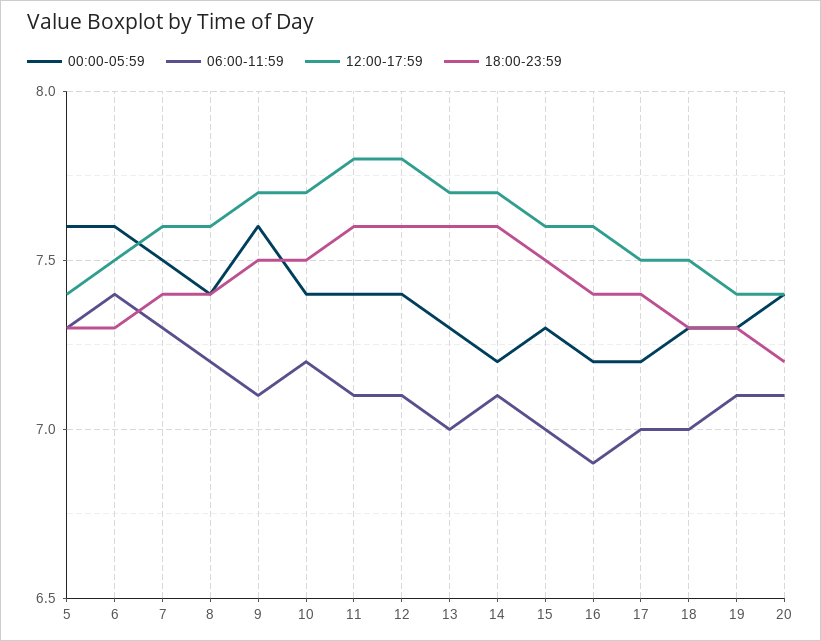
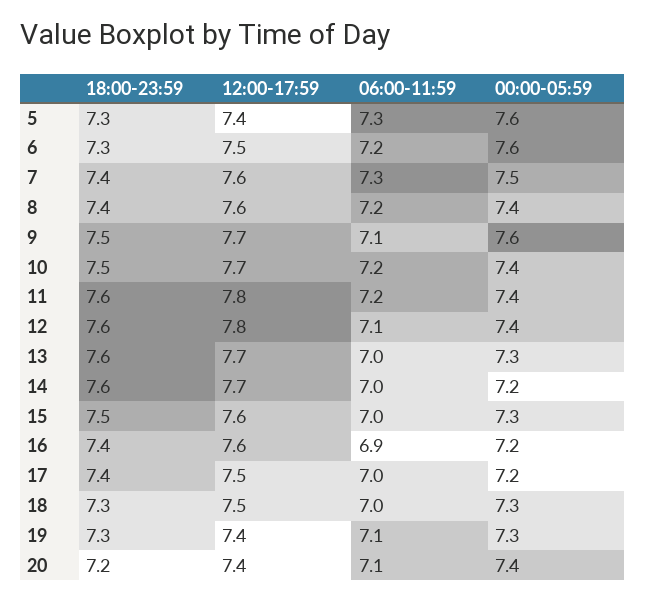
  {
    "00:00-05:59": {
      "5": 7.6,
      "6": 7.6,
      "7": 7.5,
      "8": 7.4,
      "9": 7.6,
      "10": 7.4,
      "11": 7.4,
      "12": 7.4,
      "13": 7.3,
      "14": 7.2,
      "15": 7.3,
      "16": 7.2,
      "17": 7.2,
      "18": 7.3,
      "19": 7.3,
      "20": 7.4
    },
    "06:00-11:59": {
      "5": 7.3,
-     "6": 7.4,
+     "6": 7.2,
      "7": 7.3,
      "8": 7.2,
      "9": 7.1,
      "10": 7.2,
-     "11": 7.1,
+     "11": 7.2,
      "12": 7.1,
      "13": 7,
-     "14": 7.1,
+     "14": 7,
      "15": 7,
      "16": 6.9,
      "17": 7,
      "18": 7,
      "19": 7.1,
      "20": 7.1
    },
    "12:00-17:59": {
      "5": 7.4,
      "6": 7.5,
      "7": 7.6,
      "8": 7.6,
      "9": 7.7,
      "10": 7.7,
      "11": 7.8,
      "12": 7.8,
      "13": 7.7,
      "14": 7.7,
      "15": 7.6,
      "16": 7.6,
      "17": 7.5,
      "18": 7.5,
      "19": 7.4,
      "20": 7.4
    },
    "18:00-23:59": {
      "5": 7.3,
      "6": 7.3,
      "7": 7.4,
      "8": 7.4,
      "9": 7.5,
      "10": 7.5,
      "11": 7.6,
      "12": 7.6,
      "13": 7.6,
      "14": 7.6,
      "15": 7.5,
      "16": 7.4,
      "17": 7.4,
      "18": 7.3,
      "19": 7.3,
      "20": 7.2
    }
  }

